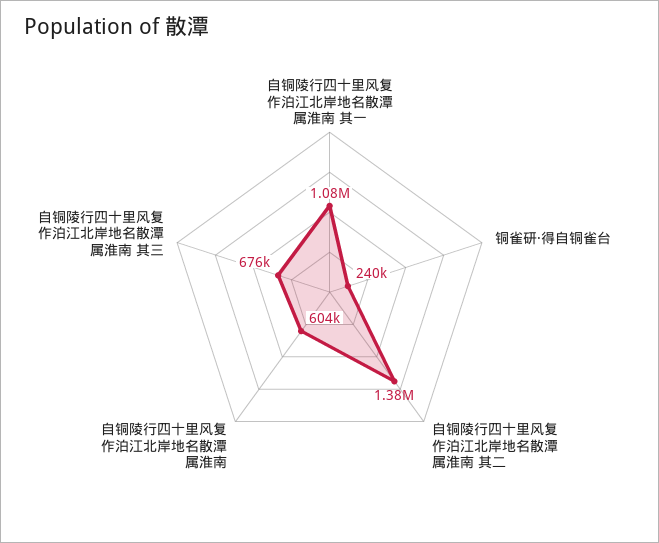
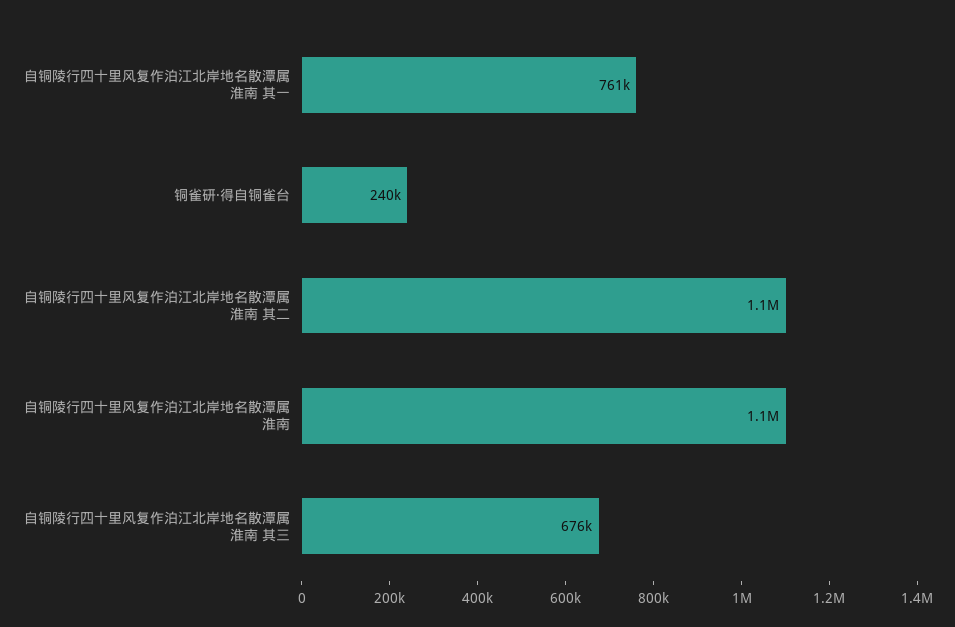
  {
-   "自铜陵行四十里风复作泊江北岸地名散潭属淮南 其一": 1080000,
+   "自铜陵行四十里风复作泊江北岸地名散潭属淮南 其一": 761000,
    "铜雀研·得自铜雀台": 240000,
-   "自铜陵行四十里风复作泊江北岸地名散潭属淮南 其二": 1380000,
+   "自铜陵行四十里风复作泊江北岸地名散潭属淮南 其二": 1100000,
-   "自铜陵行四十里风复作泊江北岸地名散潭属淮南": 604000,
+   "自铜陵行四十里风复作泊江北岸地名散潭属淮南": 1100000,
    "自铜陵行四十里风复作泊江北岸地名散潭属淮南 其三": 676000
  }

